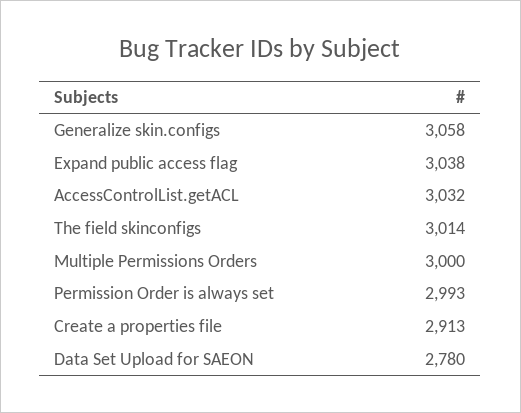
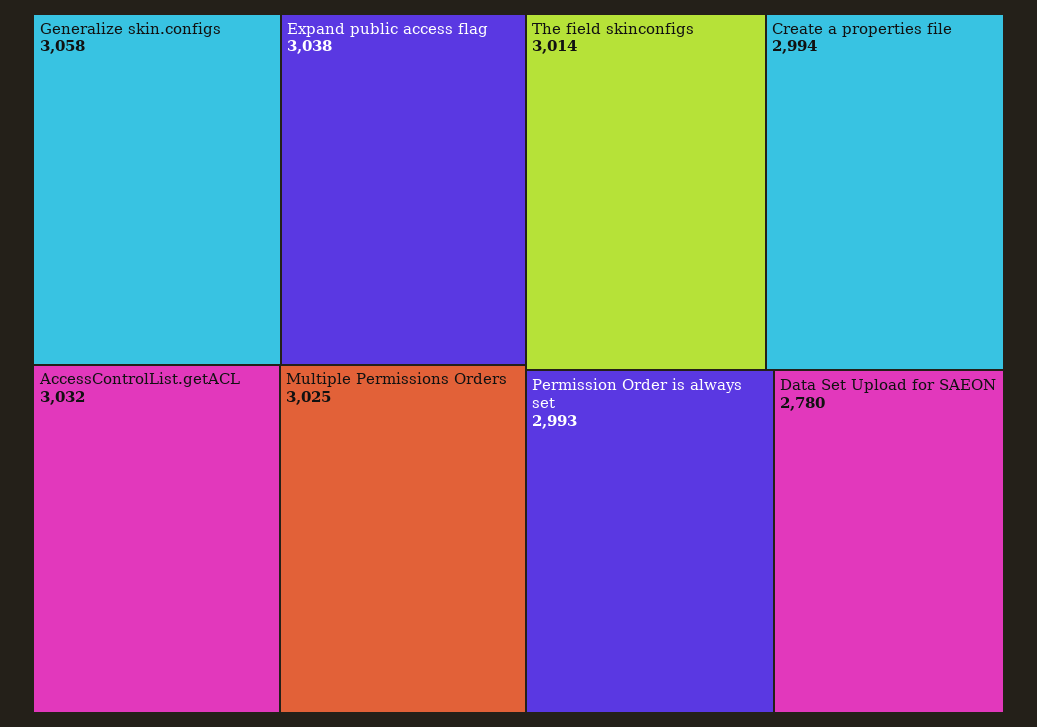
  {
    "Generalize skin.configs": 3058,
    "Expand public access flag": 3038,
    "AccessControlList.getACL": 3032,
    "The field skinconfigs": 3014,
-   "Multiple Permissions Orders": 3000,
+   "Multiple Permissions Orders": 3025,
    "Permission Order is always set": 2993,
-   "Create a properties file": 2913,
+   "Create a properties file": 2994,
    "Data Set Upload for SAEON": 2780
  }

